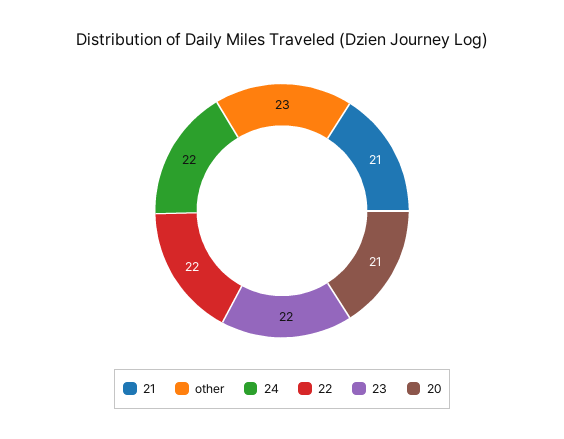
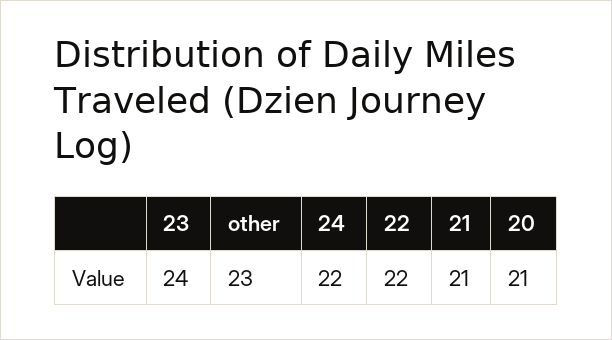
  {
    "21": 21,
    "other": 23,
    "24": 22,
    "22": 22,
-   "23": 22,
+   "23": 24,
    "20": 21
  }

